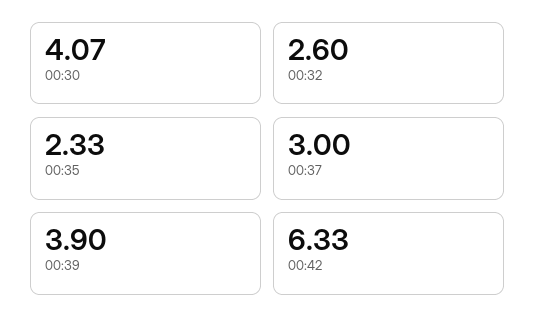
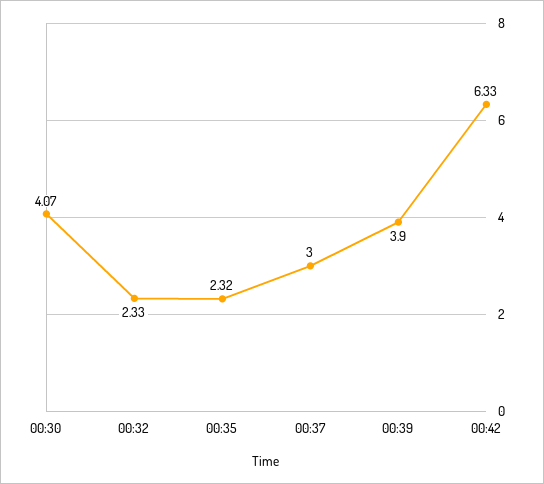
  {
    "00:30": 4.07,
-   "00:32": 2.6,
+   "00:32": 2.33,
-   "00:35": 2.33,
+   "00:35": 2.32,
    "00:37": 3,
    "00:39": 3.9,
    "00:42": 6.33
  }

